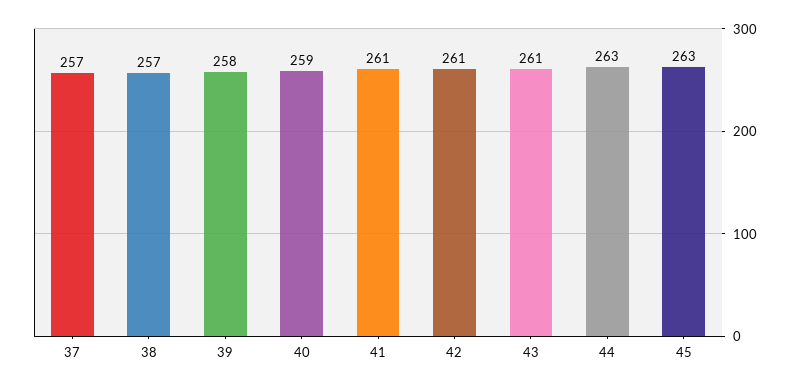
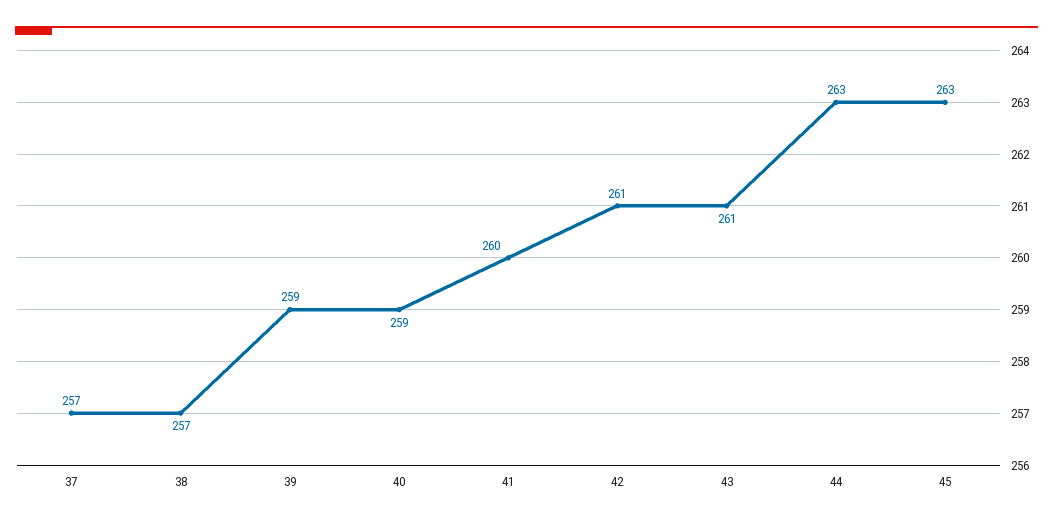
  {
    "37": 257,
    "38": 257,
-   "39": 258,
+   "39": 259,
    "40": 259,
-   "41": 261,
+   "41": 260,
    "42": 261,
    "43": 261,
    "44": 263,
    "45": 263
  }

